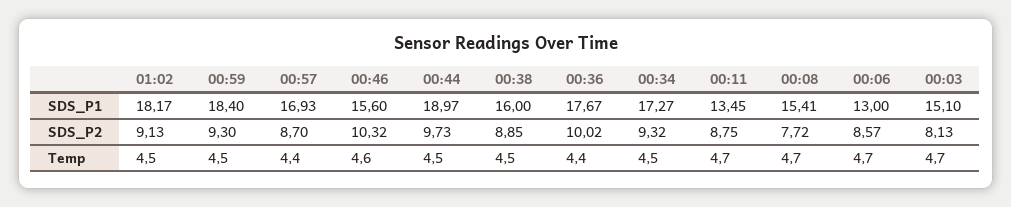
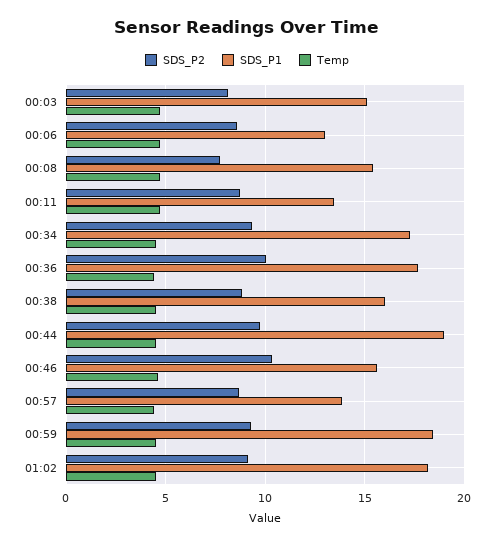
  {
    "SDS_P1": {
      "01:02": 18.17,
      "00:59": 18.4,
-     "00:57": 16.93,
+     "00:57": 14,
      "00:46": 15.6,
      "00:44": 18.97,
      "00:38": 16,
      "00:36": 17.67,
      "00:34": 17.27,
      "00:11": 13.45,
      "00:08": 15.41,
      "00:06": 13,
      "00:03": 15.1
    },
    "SDS_P2": {
      "01:02": 9.13,
      "00:59": 9.3,
      "00:57": 8.7,
      "00:46": 10.32,
      "00:44": 9.73,
      "00:38": 8.85,
      "00:36": 10.02,
      "00:34": 9.32,
      "00:11": 8.75,
      "00:08": 7.72,
      "00:06": 8.57,
      "00:03": 8.13
    },
    "Temp": {
      "01:02": 4.5,
      "00:59": 4.5,
      "00:57": 4.4,
      "00:46": 4.6,
      "00:44": 4.5,
      "00:38": 4.5,
      "00:36": 4.4,
      "00:34": 4.5,
      "00:11": 4.7,
      "00:08": 4.7,
      "00:06": 4.7,
      "00:03": 4.7
    }
  }

